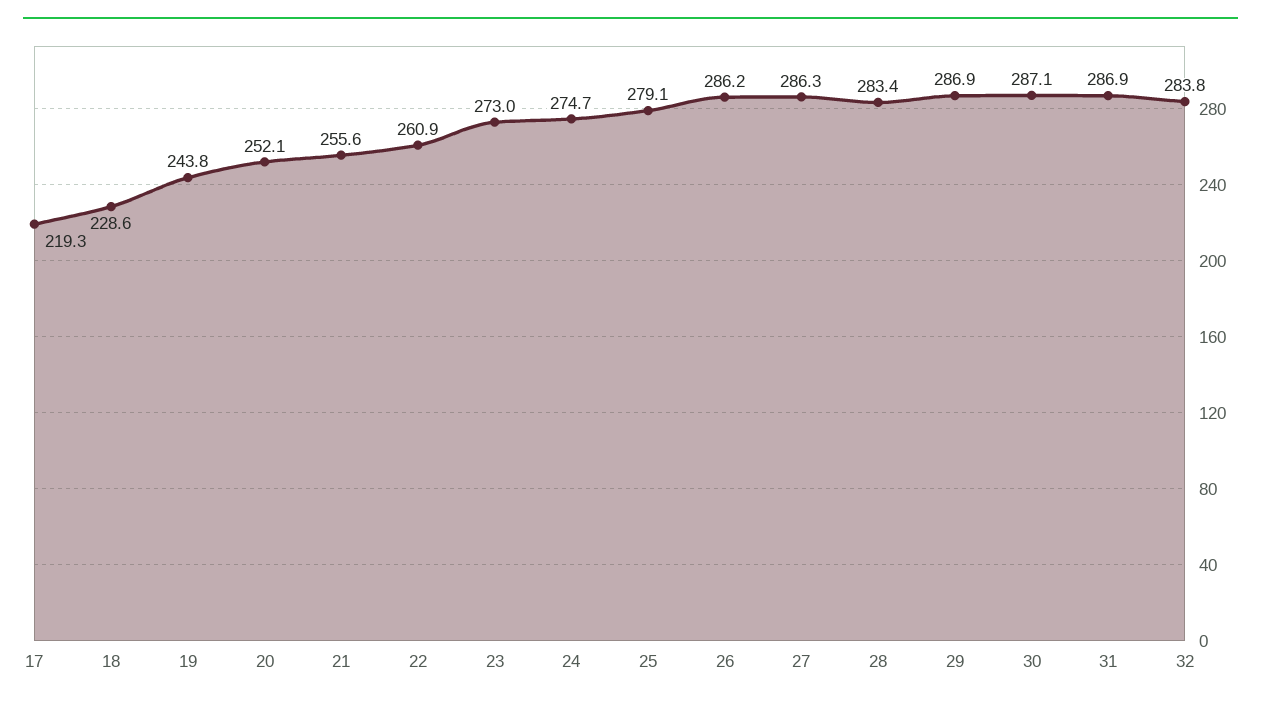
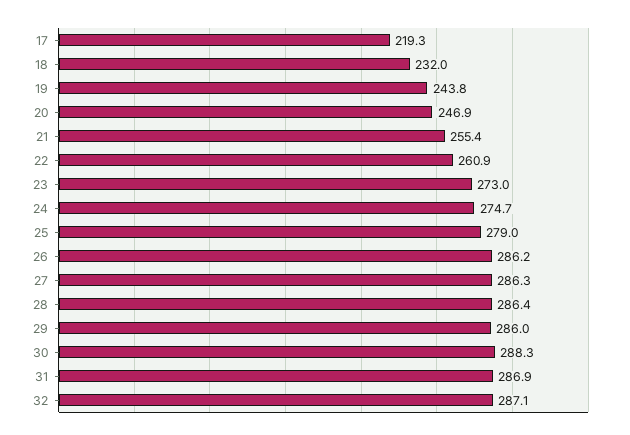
  {
    "17": 219.3,
-   "18": 228.6,
+   "18": 232,
    "19": 243.8,
-   "20": 252.1,
+   "20": 246.9,
-   "21": 255.6,
+   "21": 255.4,
    "22": 260.9,
    "23": 273,
    "24": 274.7,
-   "25": 279.1,
+   "25": 279,
    "26": 286.2,
    "27": 286.3,
-   "28": 283.4,
+   "28": 286.4,
-   "29": 286.9,
+   "29": 286,
-   "30": 287.1,
+   "30": 288.3,
    "31": 286.9,
-   "32": 283.8
+   "32": 287.1
  }

